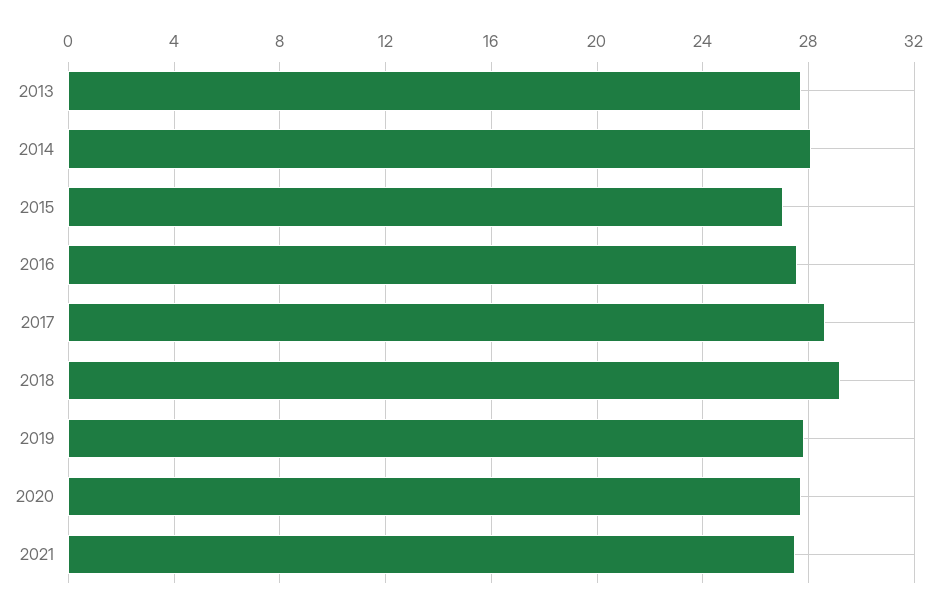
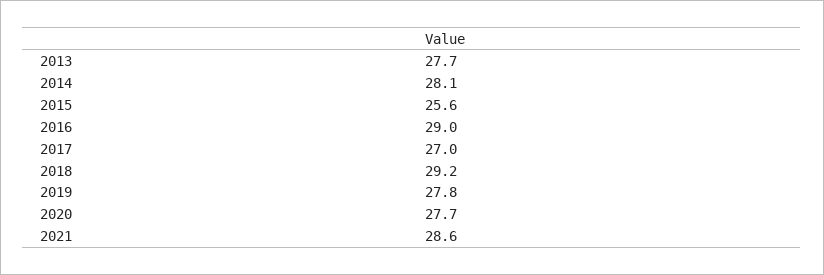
  {
    "2013": 27.7,
    "2014": 28.1,
-   "2015": 27,
+   "2015": 25.6,
-   "2016": 27.5,
+   "2016": 29,
-   "2017": 28.5,
+   "2017": 27,
    "2018": 29.2,
    "2019": 27.8,
    "2020": 27.7,
-   "2021": 27.5
+   "2021": 28.6
  }

